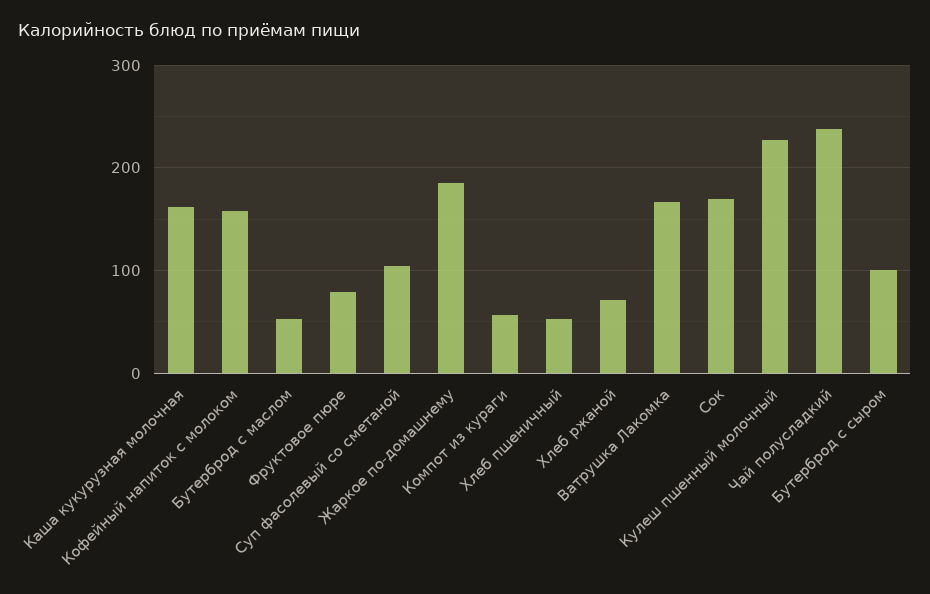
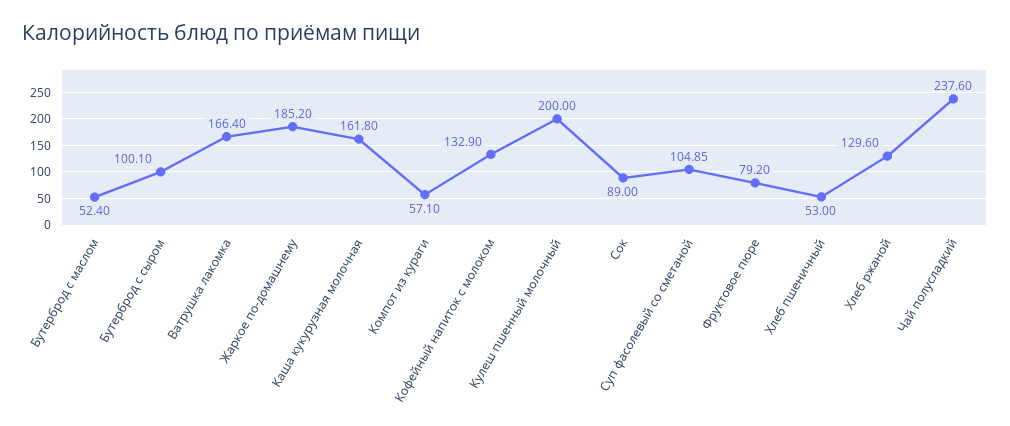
  {
    "Каша кукурузная молочная": 161.8,
-   "Кофейный напиток с молоком": 160,
+   "Кофейный напиток с молоком": 132.9,
    "Бутерброд с маслом": 52.4,
    "Фруктовое пюре": 79.2,
    "Суп фасолевый со сметаной": 104.85,
    "Жаркое по-домашнему": 185.2,
    "Компот из кураги": 57.1,
    "Хлеб пшеничный": 53,
-   "Хлеб ржаной": 70,
+   "Хлеб ржаной": 129.6,
    "Ватрушка Лакомка": 166.4,
-   "Сок": 170,
+   "Сок": 89,
-   "Кулеш пшенный молочный": 230,
+   "Кулеш пшенный молочный": 200,
    "Чай полусладкий": 237.6,
    "Бутерброд с сыром": 100.1
  }

